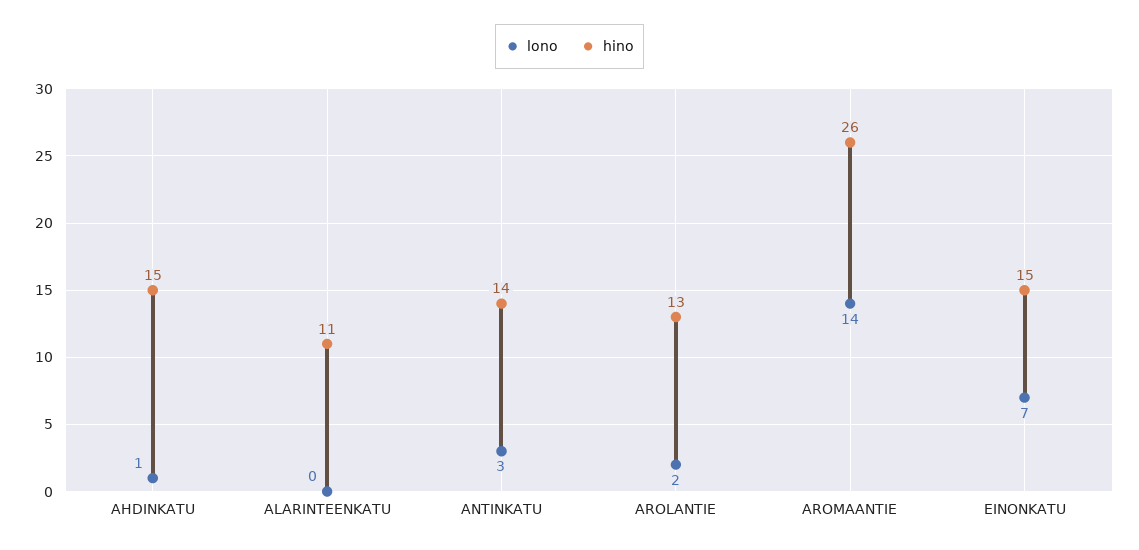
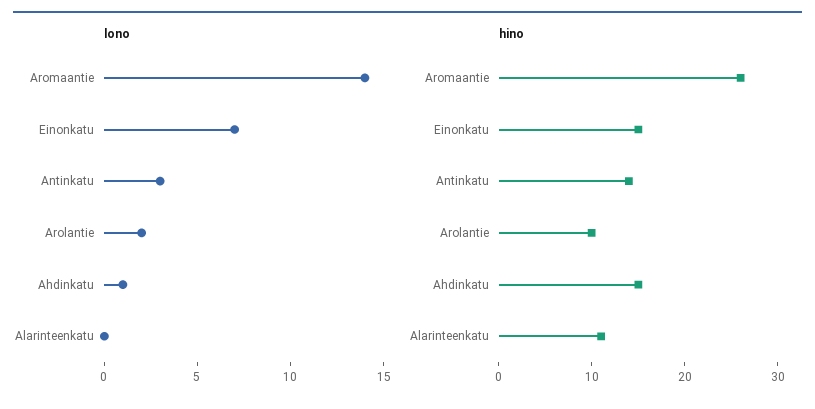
  {
    "lono": {
      "AHDINKATU": 1,
      "ALARINTEENKATU": 0,
      "ANTINKATU": 3,
      "AROLANTIE": 2,
      "AROMAANTIE": 14,
      "EINONKATU": 7
    },
    "hino": {
      "AHDINKATU": 15,
      "ALARINTEENKATU": 11,
      "ANTINKATU": 14,
-     "AROLANTIE": 13,
+     "AROLANTIE": 10,
      "AROMAANTIE": 26,
      "EINONKATU": 15
    }
  }

